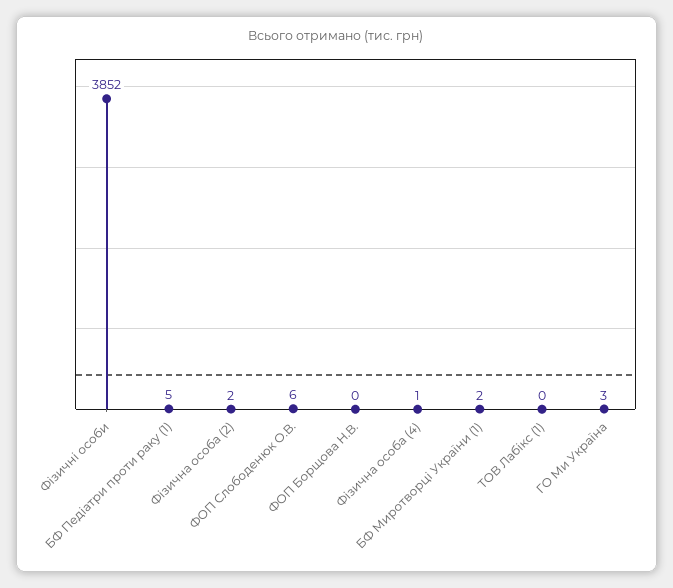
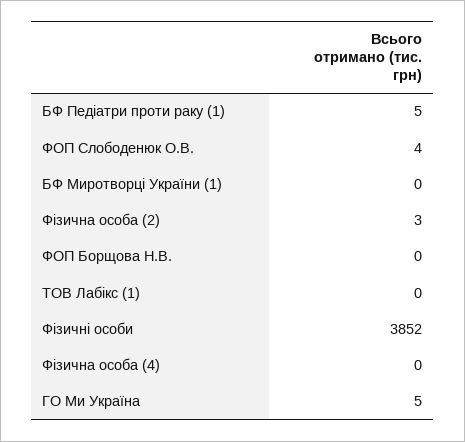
  {
    "Фізичні особи": 3852,
    "БФ Педіатри проти раку (1)": 5,
-   "Фізична особа (2)": 2,
+   "Фізична особа (2)": 3,
-   "ФОП Слободенюк О.В.": 6,
+   "ФОП Слободенюк О.В.": 4,
    "ФОП Борщова Н.В.": 0,
-   "Фізична особа (4)": 1,
+   "Фізична особа (4)": 0,
-   "БФ Миротворці України (1)": 2,
+   "БФ Миротворці України (1)": 0,
    "ТОВ Лабікс (1)": 0,
-   "ГО Ми Україна": 3
+   "ГО Ми Україна": 5
  }

